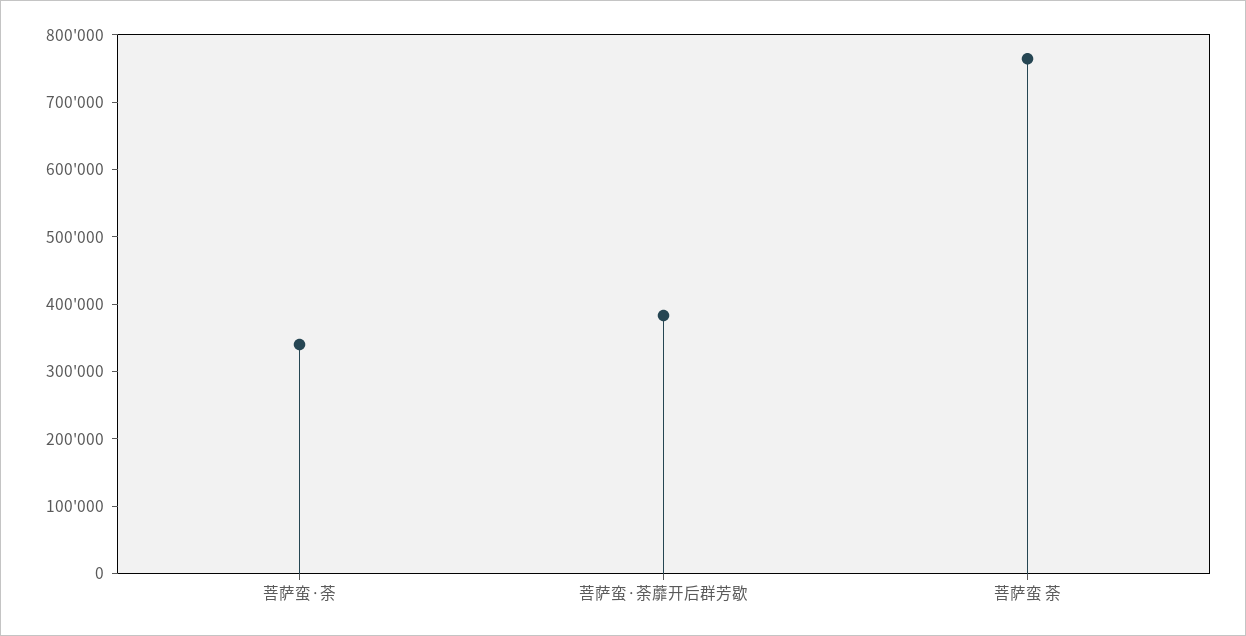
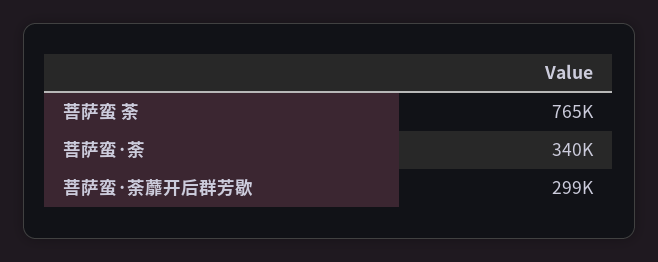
  {
    "菩萨蛮·荼": 340000,
-   "菩萨蛮·荼蘼开后群芳歇": 380000,
+   "菩萨蛮·荼蘼开后群芳歇": 299000,
    "菩萨蛮 荼": 765000
  }

